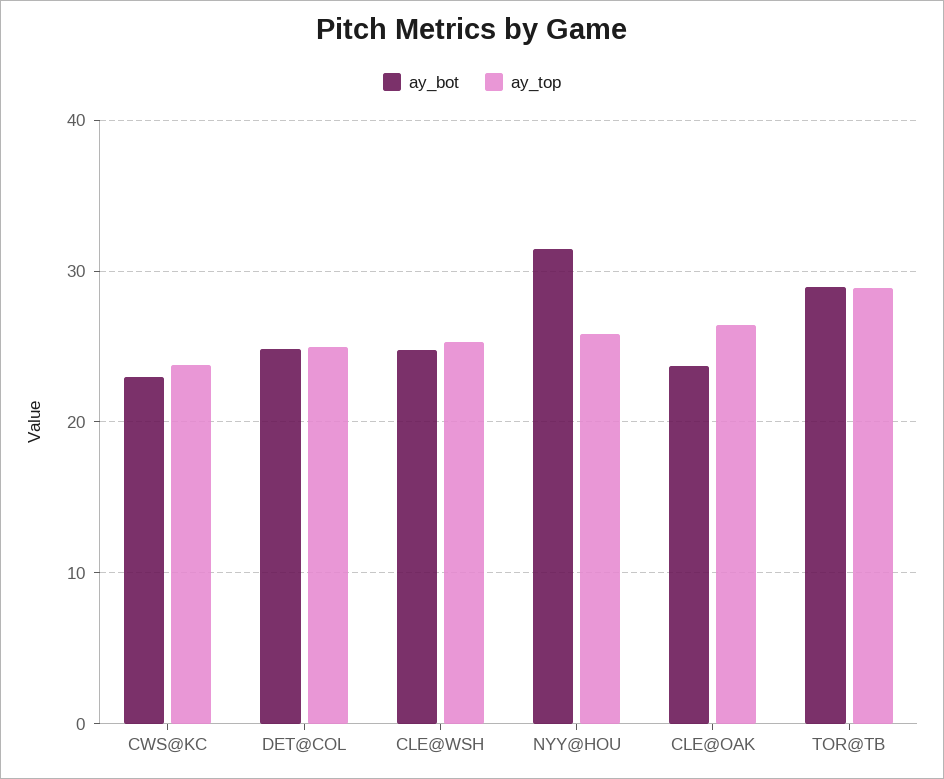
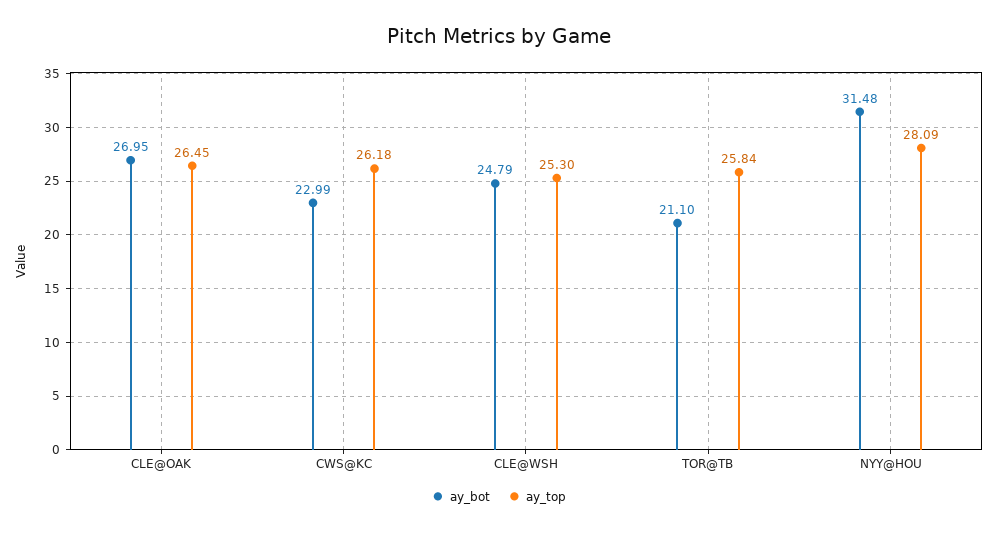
  {
    "ay_bot": {
      "CWS@KC": 22.99,
-     "DET@COL": 25,
      "CLE@WSH": 24.79,
      "NYY@HOU": 31.48,
-     "CLE@OAK": 24,
+     "CLE@OAK": 26.95,
-     "TOR@TB": 29
+     "TOR@TB": 21.1
    },
    "ay_top": {
-     "CWS@KC": 24,
+     "CWS@KC": 26.18,
-     "DET@COL": 25,
      "CLE@WSH": 25.3,
-     "NYY@HOU": 26,
+     "NYY@HOU": 28.09,
      "CLE@OAK": 26.45,
-     "TOR@TB": 29
+     "TOR@TB": 25.84
    }
  }

